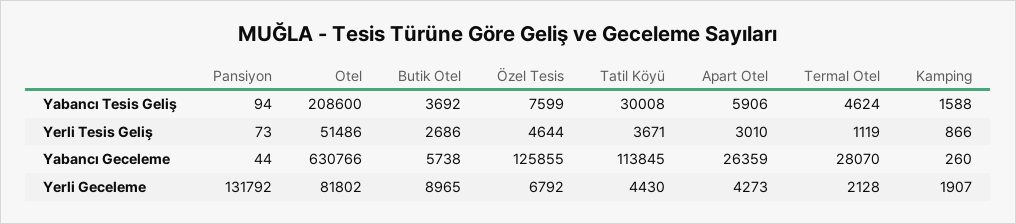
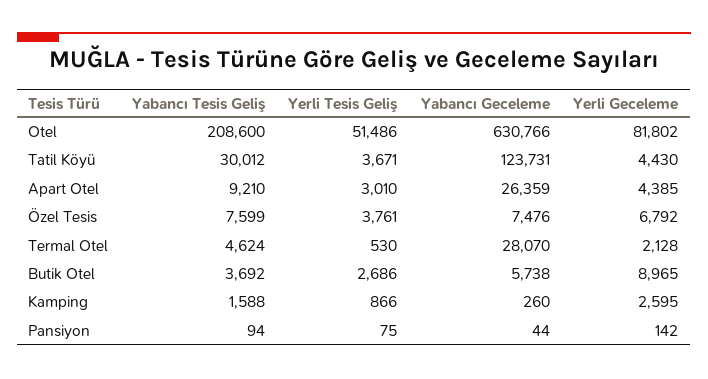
  {
    "Pansiyon": {
      "Yabancı Tesis Geliş": 94,
-     "Yerli Tesis Geliş": 73,
+     "Yerli Tesis Geliş": 75,
      "Yabancı Geceleme": 44,
-     "Yerli Geceleme": 131792
+     "Yerli Geceleme": 142
    },
    "Otel": {
      "Yabancı Tesis Geliş": 208600,
      "Yerli Tesis Geliş": 51486,
      "Yabancı Geceleme": 630766,
      "Yerli Geceleme": 81802
    },
    "Butik Otel": {
      "Yabancı Tesis Geliş": 3692,
      "Yerli Tesis Geliş": 2686,
      "Yabancı Geceleme": 5738,
      "Yerli Geceleme": 8965
    },
    "Özel Tesis": {
      "Yabancı Tesis Geliş": 7599,
-     "Yerli Tesis Geliş": 4644,
+     "Yerli Tesis Geliş": 3761,
-     "Yabancı Geceleme": 125855,
+     "Yabancı Geceleme": 7476,
      "Yerli Geceleme": 6792
    },
    "Tatil Köyü": {
-     "Yabancı Tesis Geliş": 30008,
+     "Yabancı Tesis Geliş": 30012,
      "Yerli Tesis Geliş": 3671,
-     "Yabancı Geceleme": 113845,
+     "Yabancı Geceleme": 123731,
      "Yerli Geceleme": 4430
    },
    "Apart Otel": {
-     "Yabancı Tesis Geliş": 5906,
+     "Yabancı Tesis Geliş": 9210,
      "Yerli Tesis Geliş": 3010,
      "Yabancı Geceleme": 26359,
-     "Yerli Geceleme": 4273
+     "Yerli Geceleme": 4385
    },
    "Termal Otel": {
      "Yabancı Tesis Geliş": 4624,
-     "Yerli Tesis Geliş": 1119,
+     "Yerli Tesis Geliş": 530,
      "Yabancı Geceleme": 28070,
      "Yerli Geceleme": 2128
    },
    "Kamping": {
      "Yabancı Tesis Geliş": 1588,
      "Yerli Tesis Geliş": 866,
      "Yabancı Geceleme": 260,
-     "Yerli Geceleme": 1907
+     "Yerli Geceleme": 2595
    }
  }

